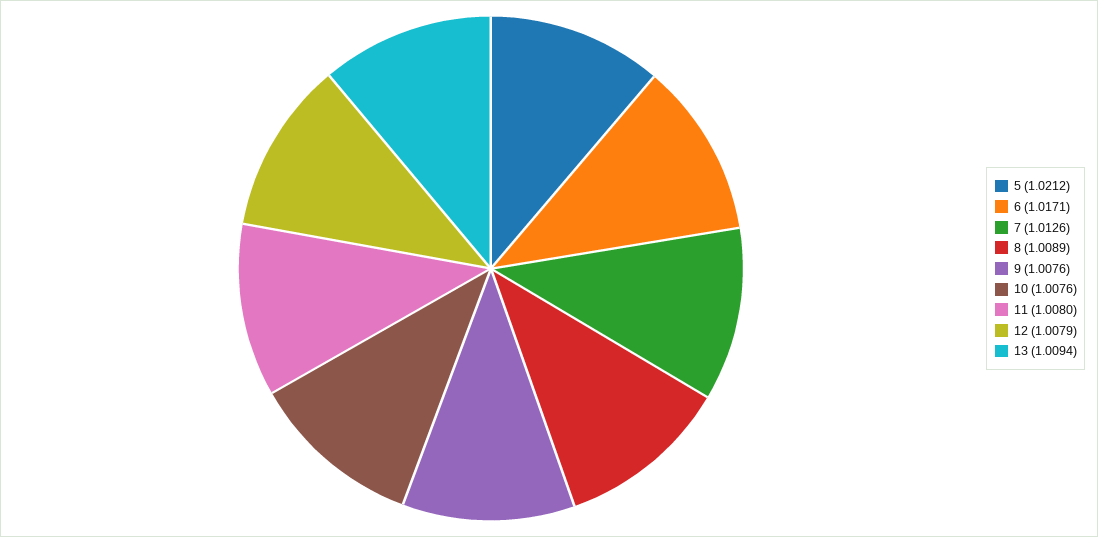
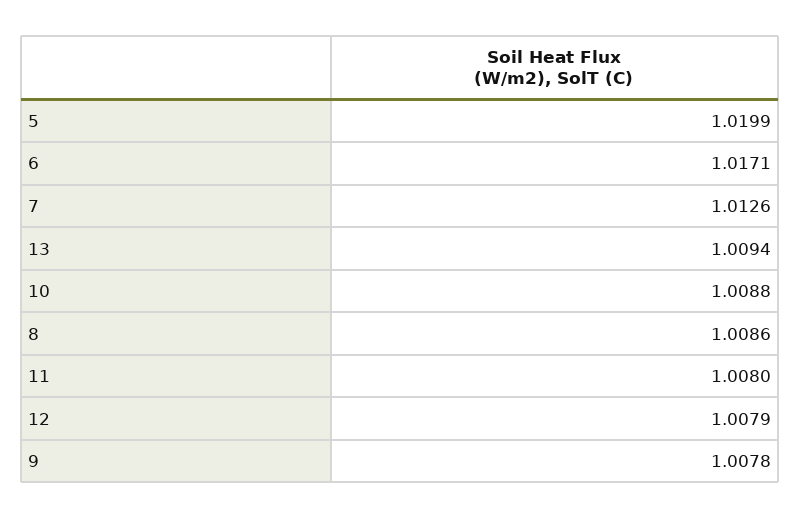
  {
-   "5": 1.0212,
+   "5": 1.0199,
    "6": 1.0171,
    "7": 1.0126,
-   "8": 1.0089,
+   "8": 1.0086,
-   "9": 1.0076,
+   "9": 1.0078,
-   "10": 1.0076,
+   "10": 1.0088,
    "11": 1.008,
    "12": 1.0079,
    "13": 1.0094
  }

